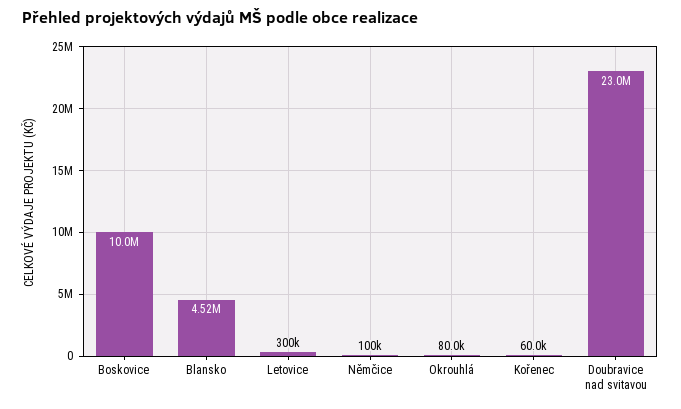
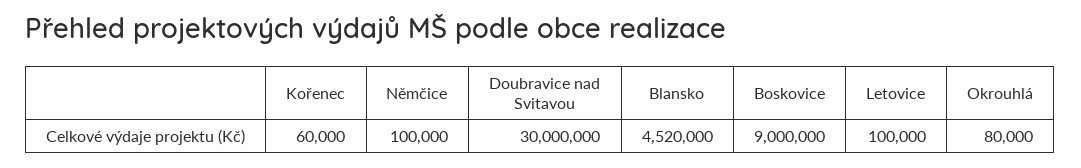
  {
-   "Boskovice": 10000000,
+   "Boskovice": 9000000,
    "Blansko": 4520000,
-   "Letovice": 300000,
+   "Letovice": 100000,
    "Němčice": 100000,
    "Okrouhlá": 80000,
    "Kořenec": 60000,
-   "Doubravice nad svitavou": 23000000
+   "Doubravice nad svitavou": 30000000
  }

